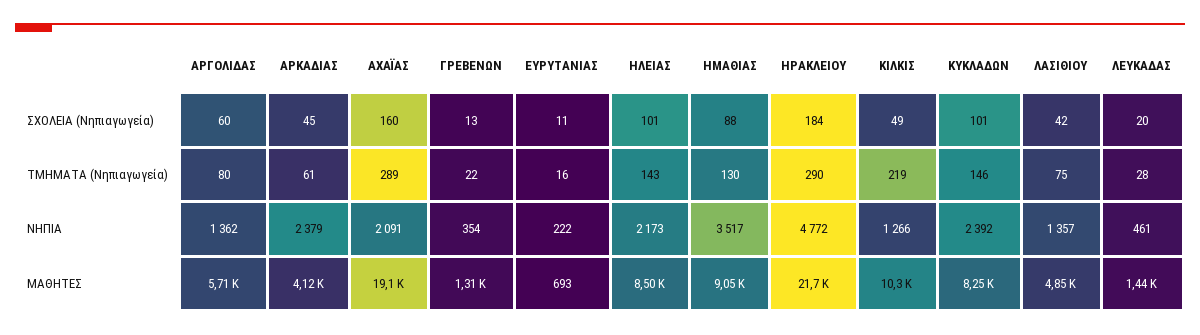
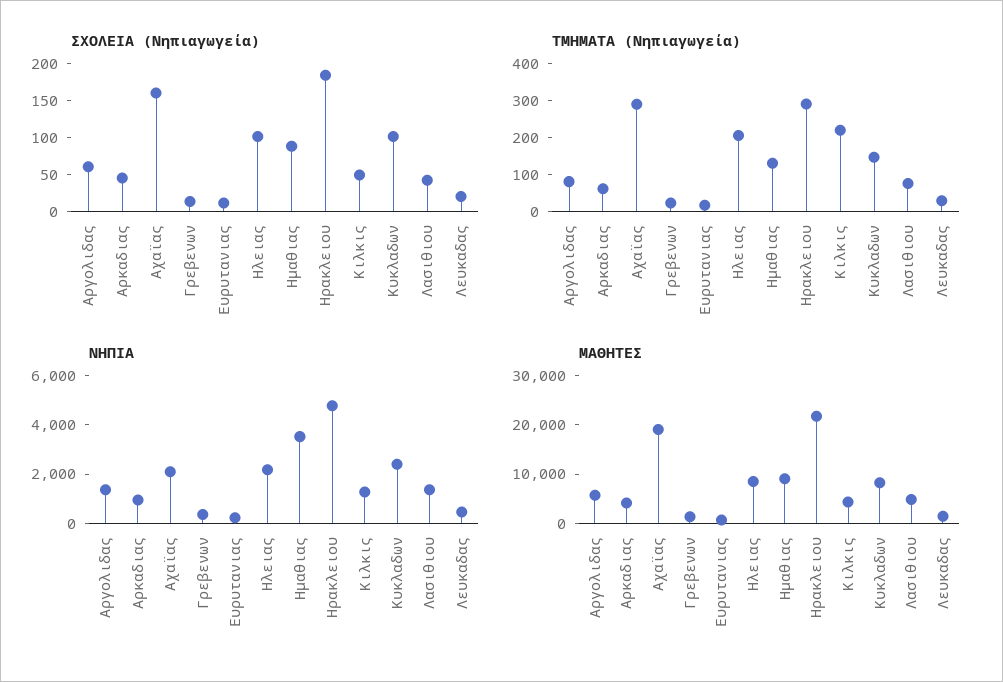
  {
    "ΣΧΟΛΕΙΑ (Νηπιαγωγεία)": {
      "ΑΡΓΟΛΙΔΑΣ": 60,
      "ΑΡΚΑΔΙΑΣ": 45,
      "ΑΧΑΪΑΣ": 160,
      "ΓΡΕΒΕΝΩΝ": 13,
      "ΕΥΡΥΤΑΝΙΑΣ": 11,
      "ΗΛΕΙΑΣ": 101,
      "ΗΜΑΘΙΑΣ": 88,
      "ΗΡΑΚΛΕΙΟΥ": 184,
      "ΚΙΛΚΙΣ": 49,
      "ΚΥΚΛΑΔΩΝ": 101,
      "ΛΑΣΙΘΙΟΥ": 42,
      "ΛΕΥΚΑΔΑΣ": 20
    },
    "ΤΜΗΜΑΤΑ (Νηπιαγωγεία)": {
      "ΑΡΓΟΛΙΔΑΣ": 80,
      "ΑΡΚΑΔΙΑΣ": 61,
      "ΑΧΑΪΑΣ": 289,
      "ΓΡΕΒΕΝΩΝ": 22,
      "ΕΥΡΥΤΑΝΙΑΣ": 16,
-     "ΗΛΕΙΑΣ": 143,
+     "ΗΛΕΙΑΣ": 200,
      "ΗΜΑΘΙΑΣ": 130,
      "ΗΡΑΚΛΕΙΟΥ": 290,
      "ΚΙΛΚΙΣ": 219,
      "ΚΥΚΛΑΔΩΝ": 146,
      "ΛΑΣΙΘΙΟΥ": 75,
      "ΛΕΥΚΑΔΑΣ": 28
    },
    "ΝΗΠΙΑ": {
      "ΑΡΓΟΛΙΔΑΣ": 1362,
-     "ΑΡΚΑΔΙΑΣ": 2379,
+     "ΑΡΚΑΔΙΑΣ": 1000,
      "ΑΧΑΪΑΣ": 2091,
      "ΓΡΕΒΕΝΩΝ": 354,
      "ΕΥΡΥΤΑΝΙΑΣ": 222,
      "ΗΛΕΙΑΣ": 2173,
      "ΗΜΑΘΙΑΣ": 3517,
      "ΗΡΑΚΛΕΙΟΥ": 4772,
      "ΚΙΛΚΙΣ": 1266,
      "ΚΥΚΛΑΔΩΝ": 2392,
      "ΛΑΣΙΘΙΟΥ": 1357,
      "ΛΕΥΚΑΔΑΣ": 461
    },
    "ΜΑΘΗΤΕΣ": {
      "ΑΡΓΟΛΙΔΑΣ": 5710,
      "ΑΡΚΑΔΙΑΣ": 4120,
      "ΑΧΑΪΑΣ": 19100,
      "ΓΡΕΒΕΝΩΝ": 1310,
      "ΕΥΡΥΤΑΝΙΑΣ": 693,
      "ΗΛΕΙΑΣ": 8500,
      "ΗΜΑΘΙΑΣ": 9050,
      "ΗΡΑΚΛΕΙΟΥ": 21700,
-     "ΚΙΛΚΙΣ": 10300,
+     "ΚΙΛΚΙΣ": 4000,
      "ΚΥΚΛΑΔΩΝ": 8250,
      "ΛΑΣΙΘΙΟΥ": 4850,
      "ΛΕΥΚΑΔΑΣ": 1440
    }
  }

